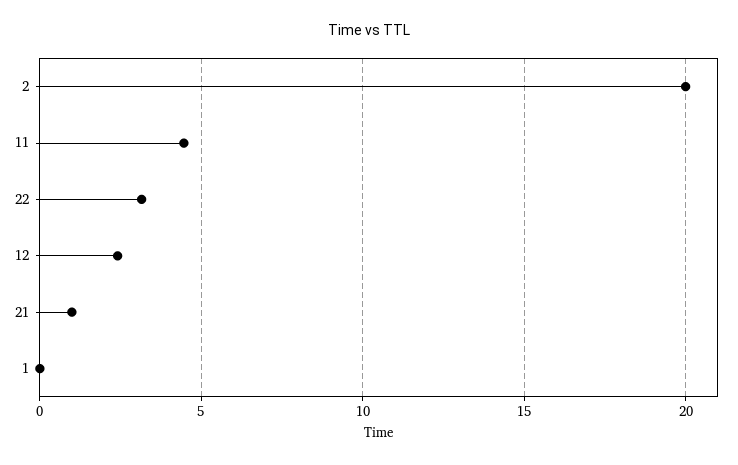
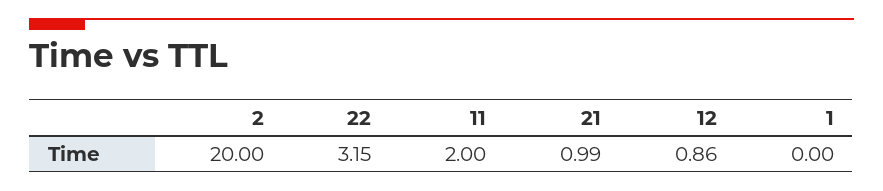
  {
    "2": 20,
-   "11": 4.5,
+   "11": 2,
    "22": 3.15,
-   "12": 2.5,
+   "12": 0.86,
    "21": 0.99,
    "1": 0
  }

